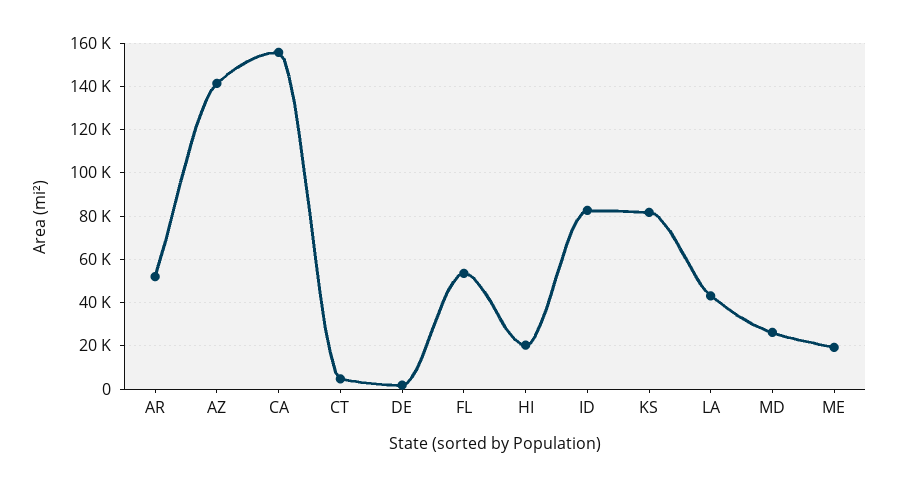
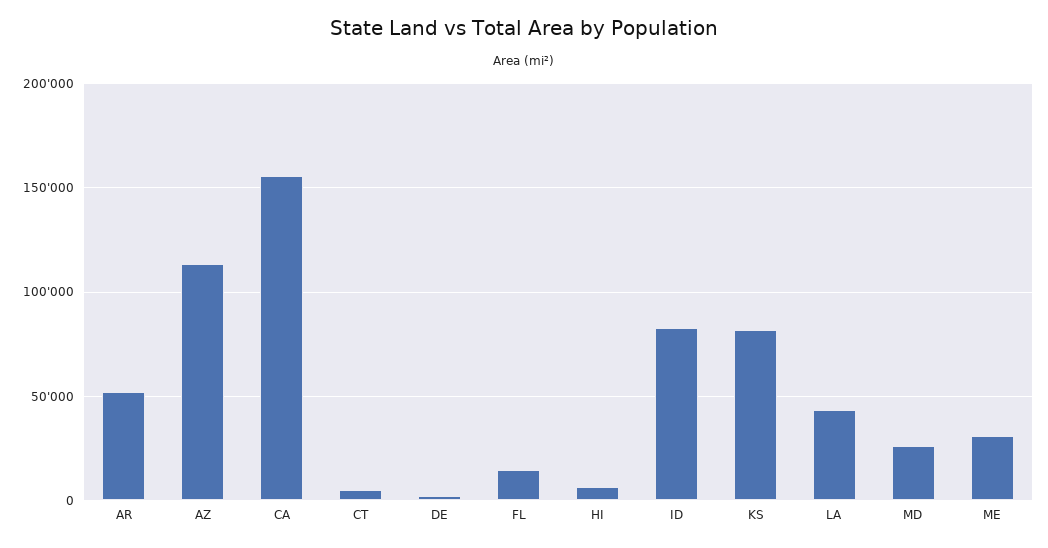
  {
    "AR": 50000,
-   "AZ": 140000,
+   "AZ": 115000,
    "CA": 155000,
    "CT": 5000,
    "DE": 0,
-   "FL": 55000,
+   "FL": 15000,
-   "HI": 20000,
+   "HI": 5000,
    "ID": 85000,
    "KS": 80000,
    "LA": 45000,
    "MD": 25000,
-   "ME": 20000
+   "ME": 30000
  }

